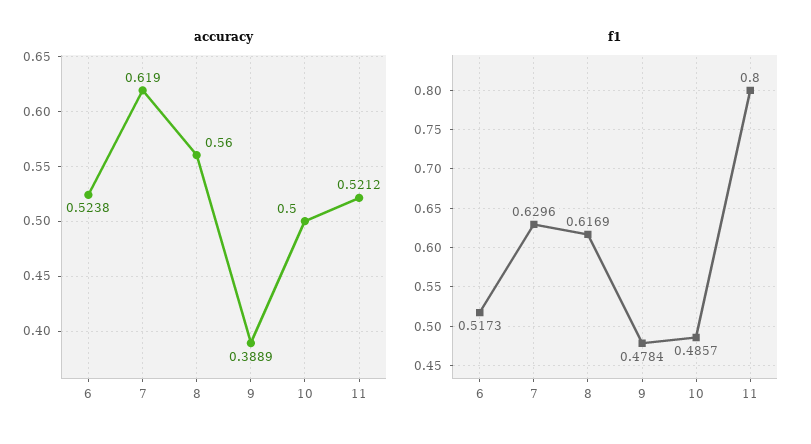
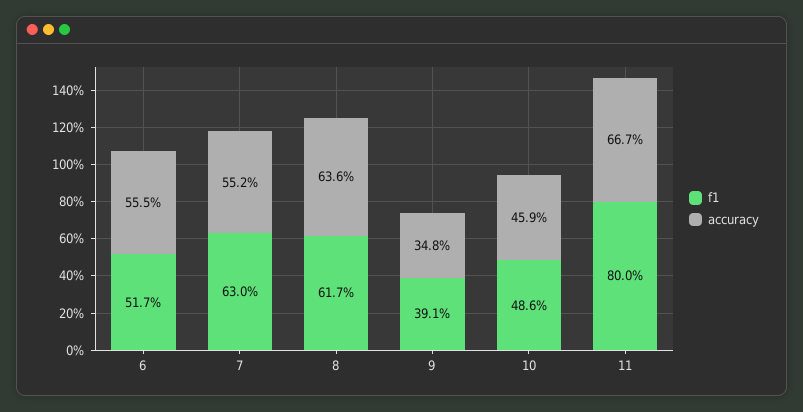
  {
    "accuracy": {
-     "6": 0.5238,
+     "6": 0.555,
-     "7": 0.619,
+     "7": 0.552,
-     "8": 0.56,
+     "8": 0.636,
-     "9": 0.3889,
+     "9": 0.348,
-     "10": 0.5,
+     "10": 0.459,
-     "11": 0.5212
+     "11": 0.667
    },
    "f1": {
      "6": 0.5173,
      "7": 0.6296,
      "8": 0.6169,
-     "9": 0.4784,
+     "9": 0.391,
      "10": 0.4857,
      "11": 0.8
    }
  }

